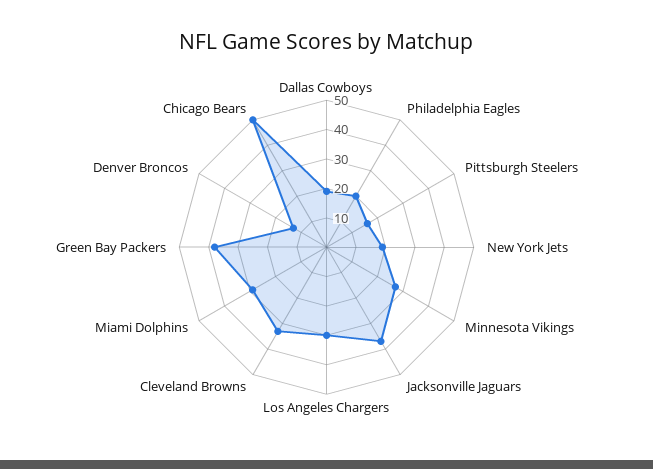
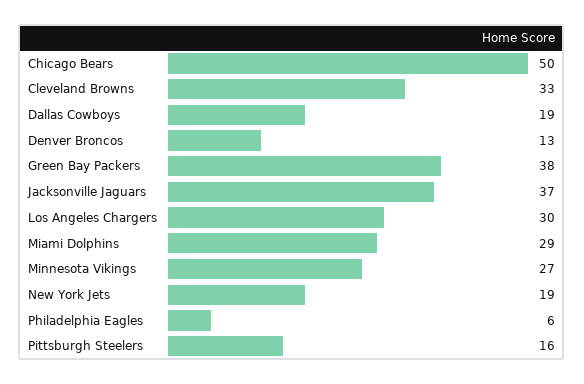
  {
    "Dallas Cowboys": 19,
-   "Philadelphia Eagles": 20,
+   "Philadelphia Eagles": 6,
    "Pittsburgh Steelers": 16,
    "New York Jets": 19,
    "Minnesota Vikings": 27,
    "Jacksonville Jaguars": 37,
    "Los Angeles Chargers": 30,
    "Cleveland Browns": 33,
    "Miami Dolphins": 29,
    "Green Bay Packers": 38,
    "Denver Broncos": 13,
    "Chicago Bears": 50
  }

